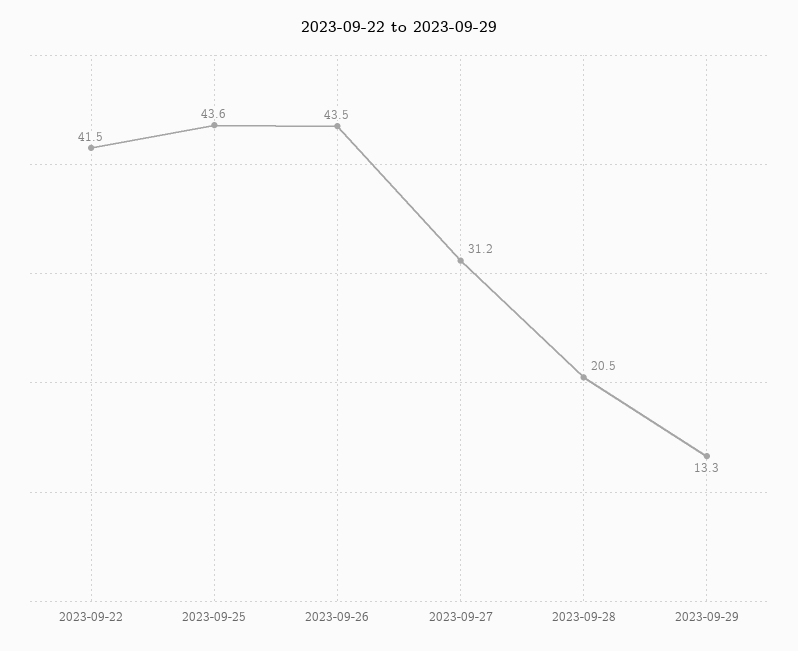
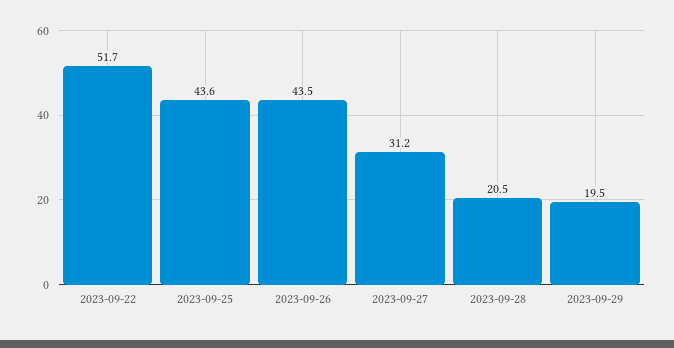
  {
-   "2023-09-22": 41.5,
+   "2023-09-22": 51.7,
    "2023-09-25": 43.6,
    "2023-09-26": 43.5,
    "2023-09-27": 31.2,
    "2023-09-28": 20.5,
-   "2023-09-29": 13.3
+   "2023-09-29": 19.5
  }

